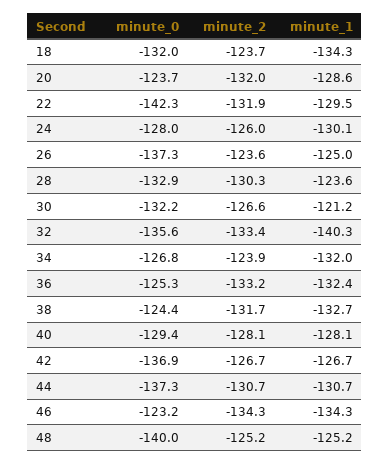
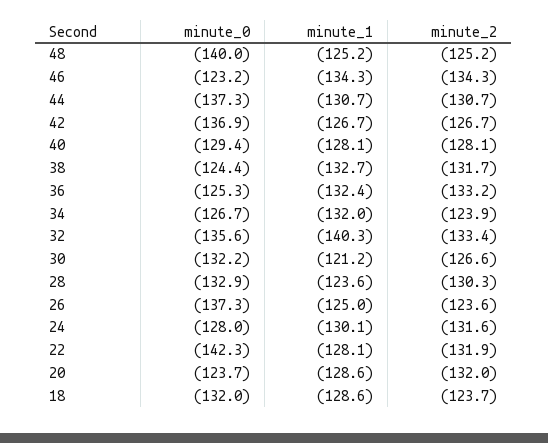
  {
    "minute_0": {
      "18": -132,
      "20": -123.7,
      "22": -142.3,
      "24": -128,
      "26": -137.3,
      "28": -132.9,
      "30": -132.2,
      "32": -135.6,
-     "34": -126.8,
+     "34": -126.7,
      "36": -125.3,
      "38": -124.4,
      "40": -129.4,
      "42": -136.9,
      "44": -137.3,
      "46": -123.2,
      "48": -140
    },
    "minute_2": {
      "18": -123.7,
      "20": -132,
      "22": -131.9,
-     "24": -126,
+     "24": -131.6,
      "26": -123.6,
      "28": -130.3,
      "30": -126.6,
      "32": -133.4,
      "34": -123.9,
      "36": -133.2,
      "38": -131.7,
      "40": -128.1,
      "42": -126.7,
      "44": -130.7,
      "46": -134.3,
      "48": -125.2
    },
    "minute_1": {
-     "18": -134.3,
+     "18": -128.6,
      "20": -128.6,
-     "22": -129.5,
+     "22": -128.1,
      "24": -130.1,
      "26": -125,
      "28": -123.6,
      "30": -121.2,
      "32": -140.3,
      "34": -132,
      "36": -132.4,
      "38": -132.7,
      "40": -128.1,
      "42": -126.7,
      "44": -130.7,
      "46": -134.3,
      "48": -125.2
    }
  }

